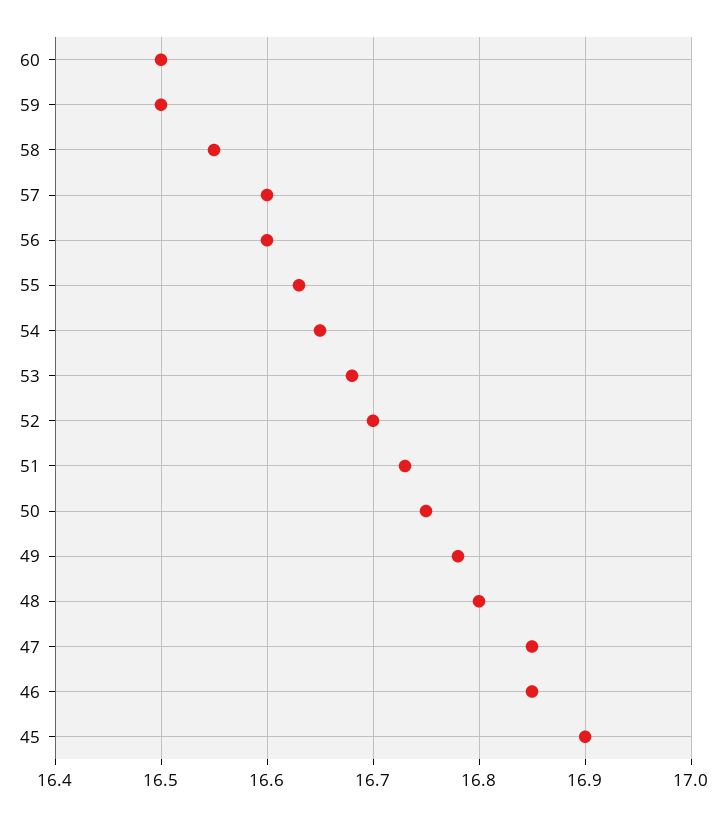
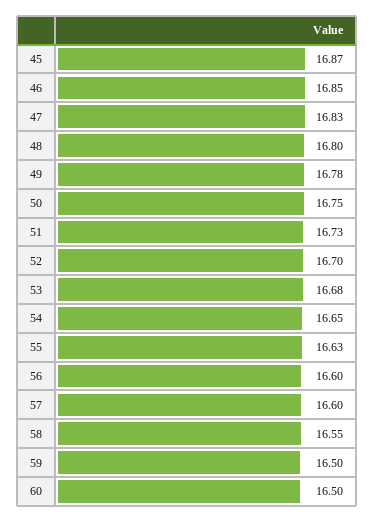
  {
    "60": 16.5,
    "59": 16.5,
    "58": 16.55,
    "57": 16.6,
    "56": 16.6,
    "55": 16.63,
    "54": 16.65,
    "53": 16.68,
    "52": 16.7,
    "51": 16.73,
    "50": 16.75,
    "49": 16.78,
    "48": 16.8,
-   "47": 16.85,
+   "47": 16.83,
    "46": 16.85,
-   "45": 16.9
+   "45": 16.87
  }

